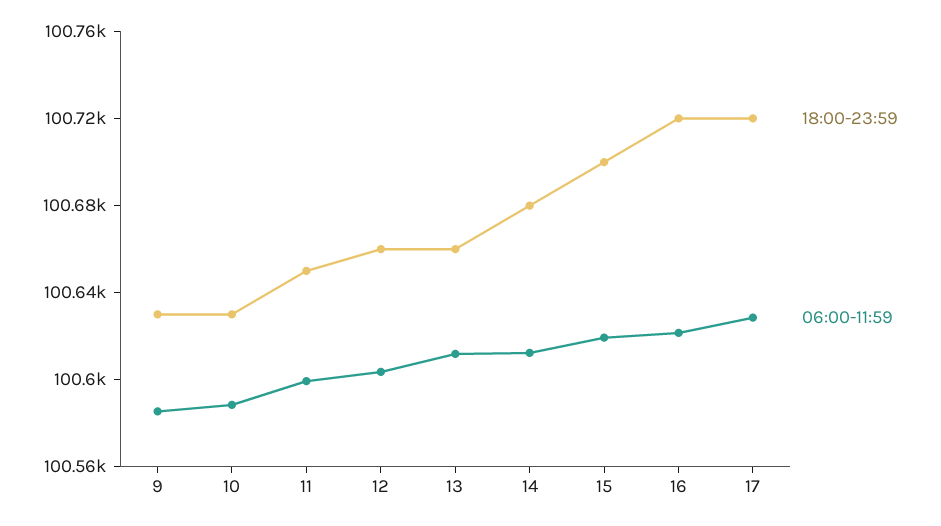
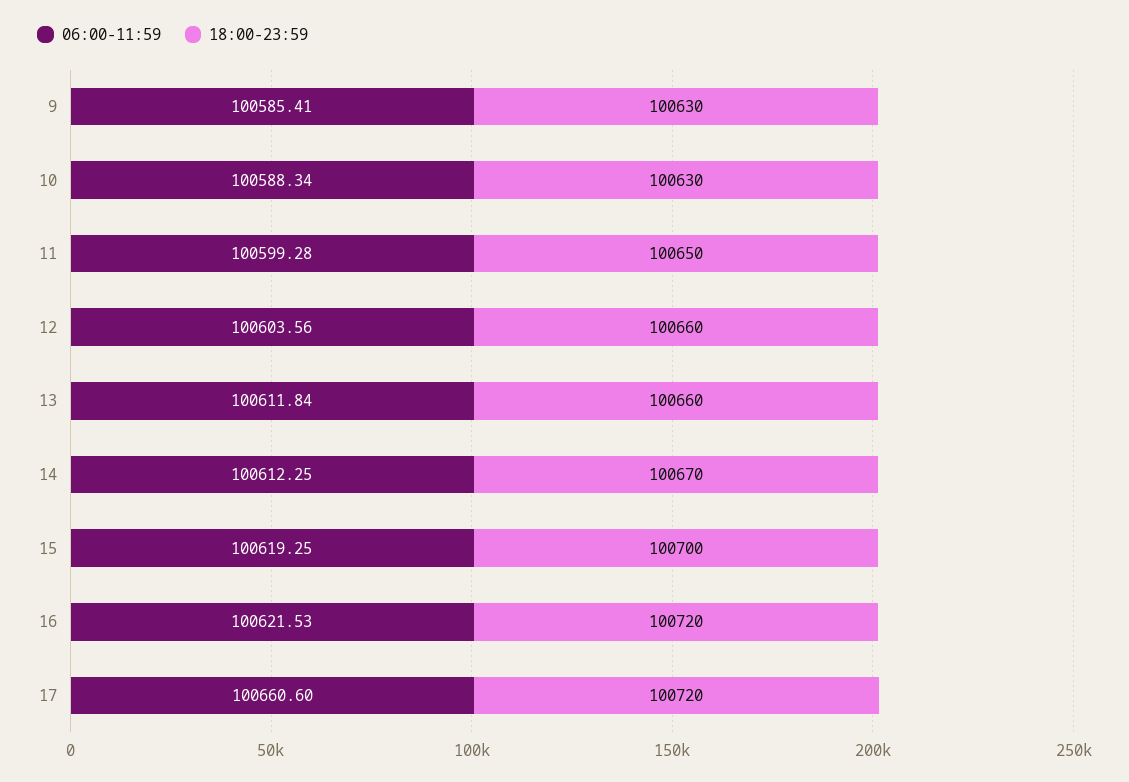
  {
    "18:00-23:59": {
      "9": 100630,
      "10": 100630,
      "11": 100650,
      "12": 100660,
      "13": 100660,
-     "14": 100680,
+     "14": 100670,
      "15": 100700,
      "16": 100720,
      "17": 100720
    },
    "06:00-11:59": {
      "9": 100585.41,
      "10": 100588.34,
      "11": 100599.28,
      "12": 100603.56,
      "13": 100611.84,
      "14": 100612.25,
      "15": 100619.25,
      "16": 100621.53,
-     "17": 100630
+     "17": 100660.6
    }
  }

